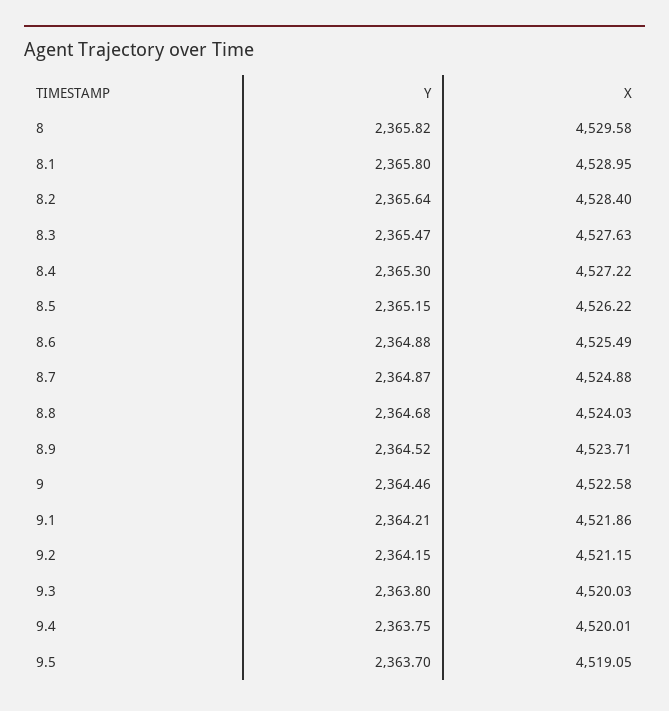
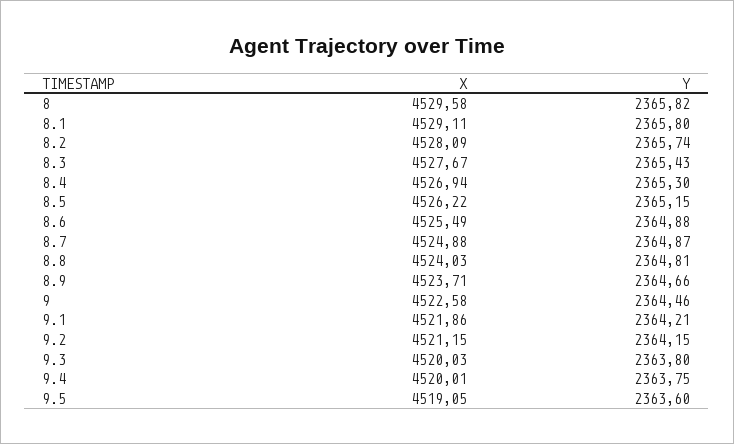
  {
    "Y": {
      "8": 2365.82,
      "8.1": 2365.8,
-     "8.2": 2365.64,
+     "8.2": 2365.74,
-     "8.3": 2365.47,
+     "8.3": 2365.43,
      "8.4": 2365.3,
      "8.5": 2365.15,
      "8.6": 2364.88,
      "8.7": 2364.87,
-     "8.8": 2364.68,
+     "8.8": 2364.81,
-     "8.9": 2364.52,
+     "8.9": 2364.66,
      "9": 2364.46,
      "9.1": 2364.21,
      "9.2": 2364.15,
      "9.3": 2363.8,
      "9.4": 2363.75,
-     "9.5": 2363.7
+     "9.5": 2363.6
    },
    "X": {
      "8": 4529.58,
-     "8.1": 4528.95,
+     "8.1": 4529.11,
-     "8.2": 4528.4,
+     "8.2": 4528.09,
-     "8.3": 4527.63,
+     "8.3": 4527.67,
-     "8.4": 4527.22,
+     "8.4": 4526.94,
      "8.5": 4526.22,
      "8.6": 4525.49,
      "8.7": 4524.88,
      "8.8": 4524.03,
      "8.9": 4523.71,
      "9": 4522.58,
      "9.1": 4521.86,
      "9.2": 4521.15,
      "9.3": 4520.03,
      "9.4": 4520.01,
      "9.5": 4519.05
    }
  }

